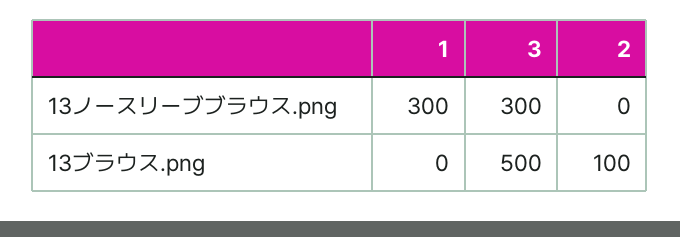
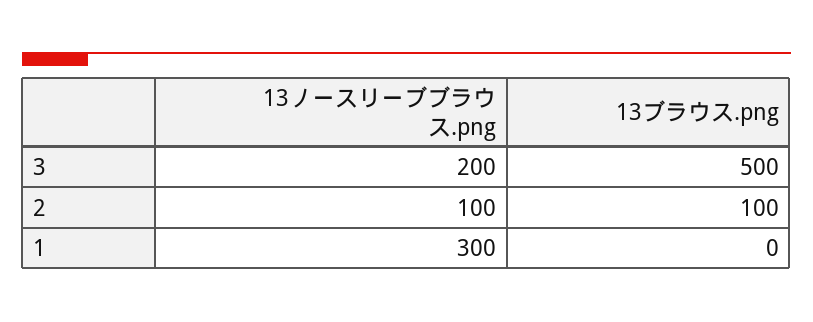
  {
    "1": {
      "13ノースリーブブラウス.png": 300,
      "13ブラウス.png": 0
    },
    "3": {
-     "13ノースリーブブラウス.png": 300,
+     "13ノースリーブブラウス.png": 200,
      "13ブラウス.png": 500
    },
    "2": {
-     "13ノースリーブブラウス.png": 0,
+     "13ノースリーブブラウス.png": 100,
      "13ブラウス.png": 100
    }
  }

